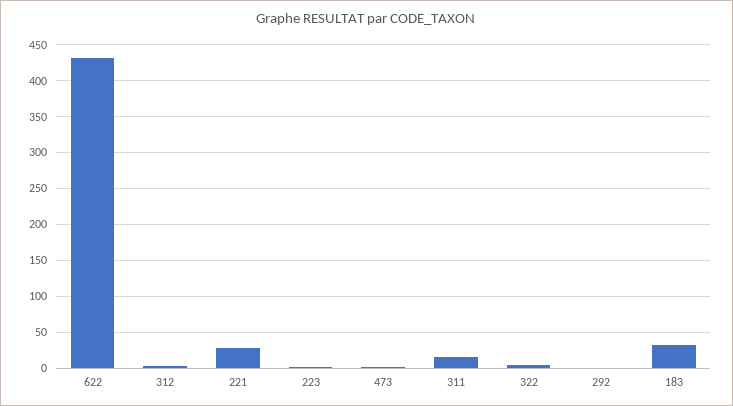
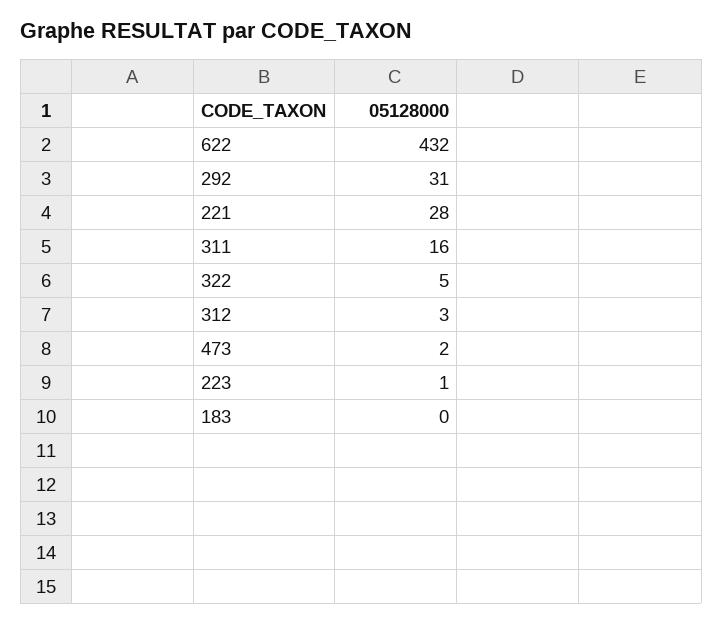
  {
    "622": 432,
    "312": 3,
    "221": 28,
    "223": 1,
    "473": 2,
    "311": 16,
    "322": 5,
-   "292": 0,
+   "292": 31,
-   "183": 30
+   "183": 0
  }

